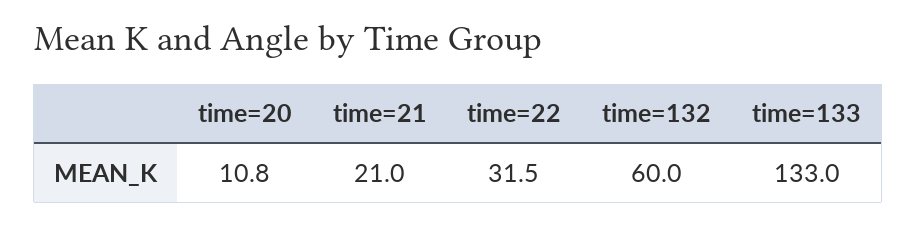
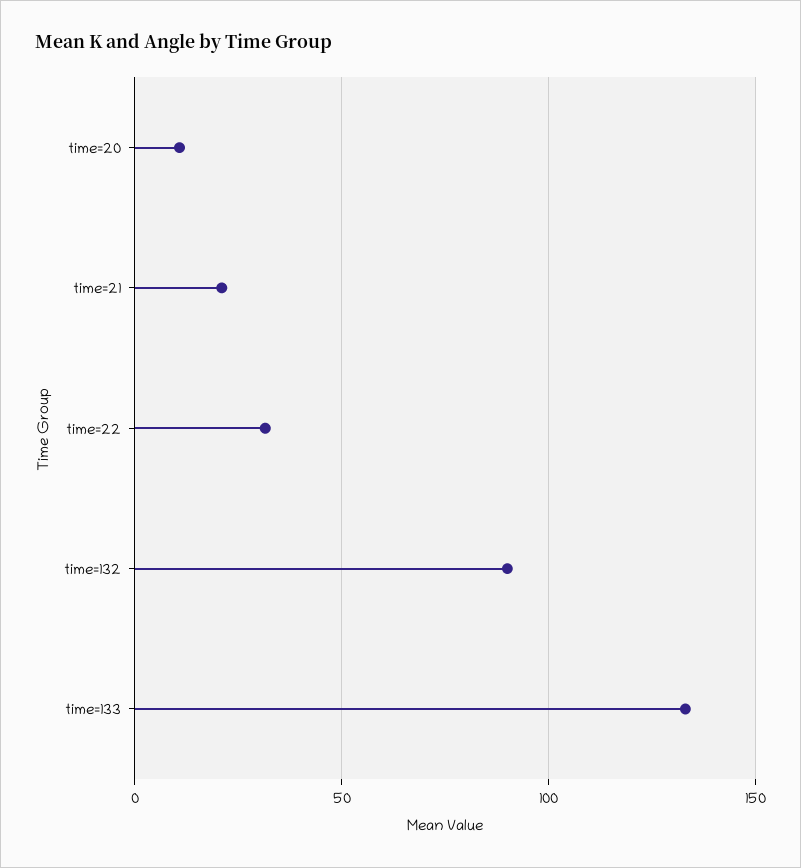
  {
    "time=20": 10.8,
    "time=21": 21,
    "time=22": 31.5,
-   "time=132": 60,
+   "time=132": 90,
    "time=133": 133
  }

